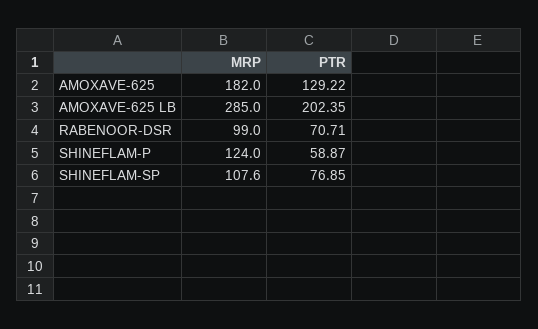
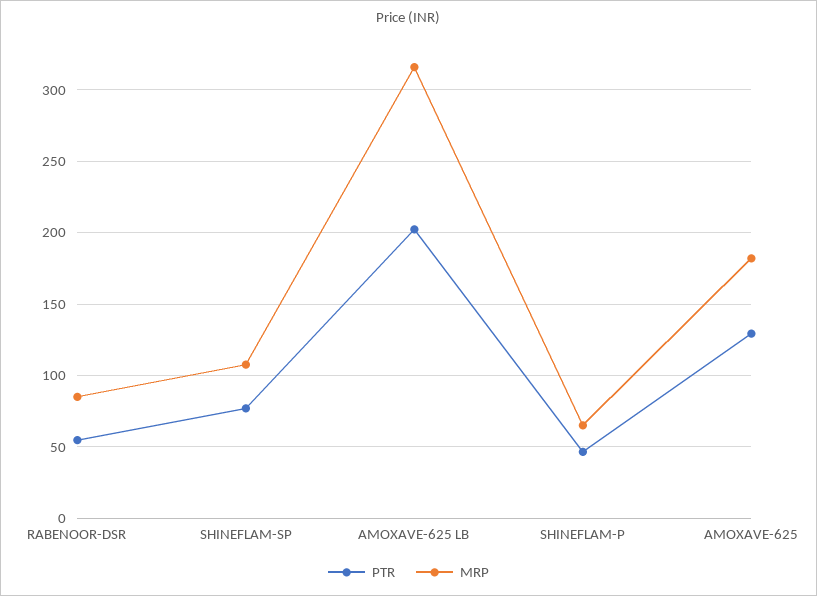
  {
    "MRP": {
      "AMOXAVE-625": 182,
-     "AMOXAVE-625 LB": 285,
+     "AMOXAVE-625 LB": 315,
-     "RABENOOR-DSR": 99,
+     "RABENOOR-DSR": 85,
-     "SHINEFLAM-P": 124,
+     "SHINEFLAM-P": 65,
      "SHINEFLAM-SP": 107.6
    },
    "PTR": {
      "AMOXAVE-625": 129.22,
      "AMOXAVE-625 LB": 202.35,
-     "RABENOOR-DSR": 70.71,
+     "RABENOOR-DSR": 55,
-     "SHINEFLAM-P": 58.87,
+     "SHINEFLAM-P": 45,
      "SHINEFLAM-SP": 76.85
    }
  }

